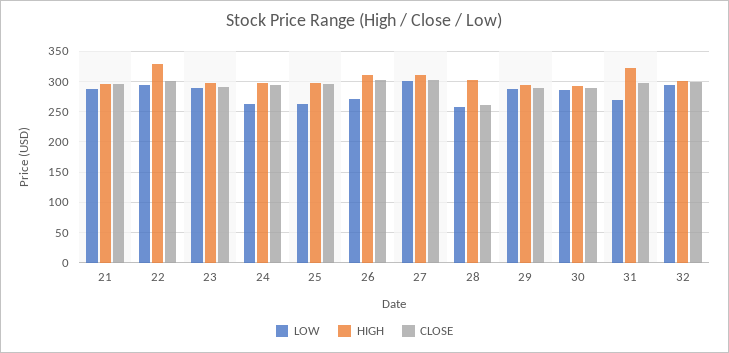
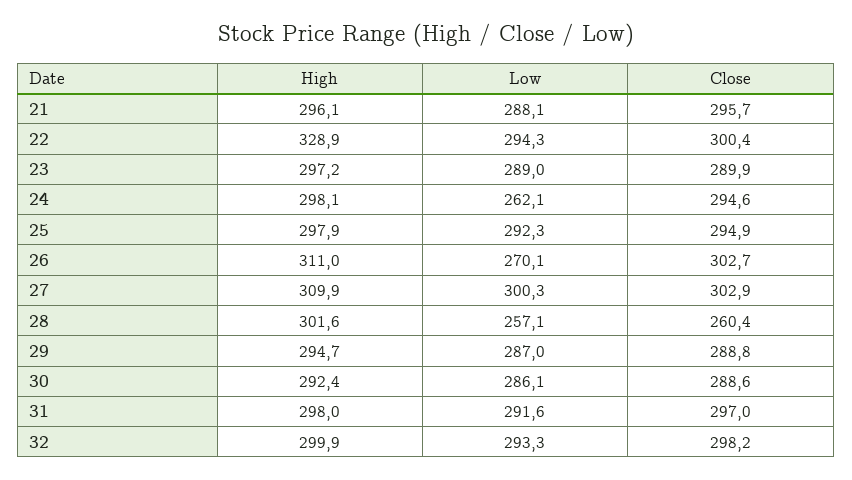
  {
    "LOW": {
      "21": 288.1,
      "22": 294.3,
      "23": 289,
      "24": 262.1,
-     "25": 260,
+     "25": 292.3,
      "26": 270.1,
      "27": 300.3,
      "28": 257.1,
      "29": 287,
      "30": 286.1,
-     "31": 270,
+     "31": 291.6,
      "32": 293.3
    },
    "HIGH": {
      "21": 296.1,
      "22": 328.9,
      "23": 297.2,
      "24": 298.1,
      "25": 297.9,
      "26": 311,
      "27": 309.9,
      "28": 301.6,
      "29": 294.7,
      "30": 292.4,
-     "31": 320,
+     "31": 298,
      "32": 299.9
    },
    "CLOSE": {
      "21": 295.7,
      "22": 300.4,
      "23": 289.9,
      "24": 294.6,
      "25": 294.9,
      "26": 302.7,
      "27": 302.9,
      "28": 260.4,
      "29": 288.8,
      "30": 288.6,
      "31": 297,
      "32": 298.2
    }
  }

